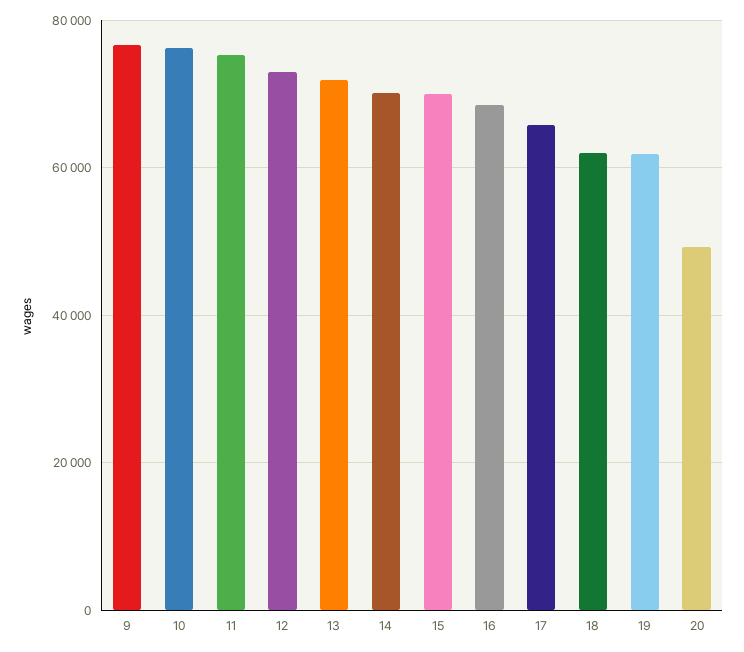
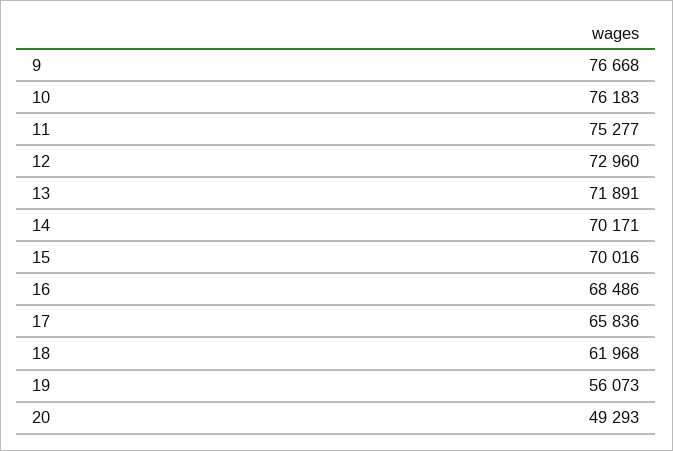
  {
    "9": 76668,
    "10": 76183,
    "11": 75277,
    "12": 72960,
    "13": 71891,
    "14": 70171,
    "15": 70016,
    "16": 68486,
    "17": 65836,
    "18": 61968,
-   "19": 62000,
+   "19": 56073,
    "20": 49293
  }

